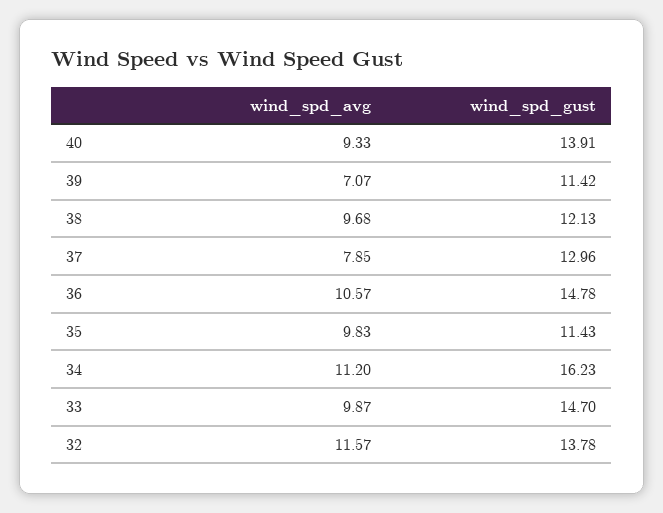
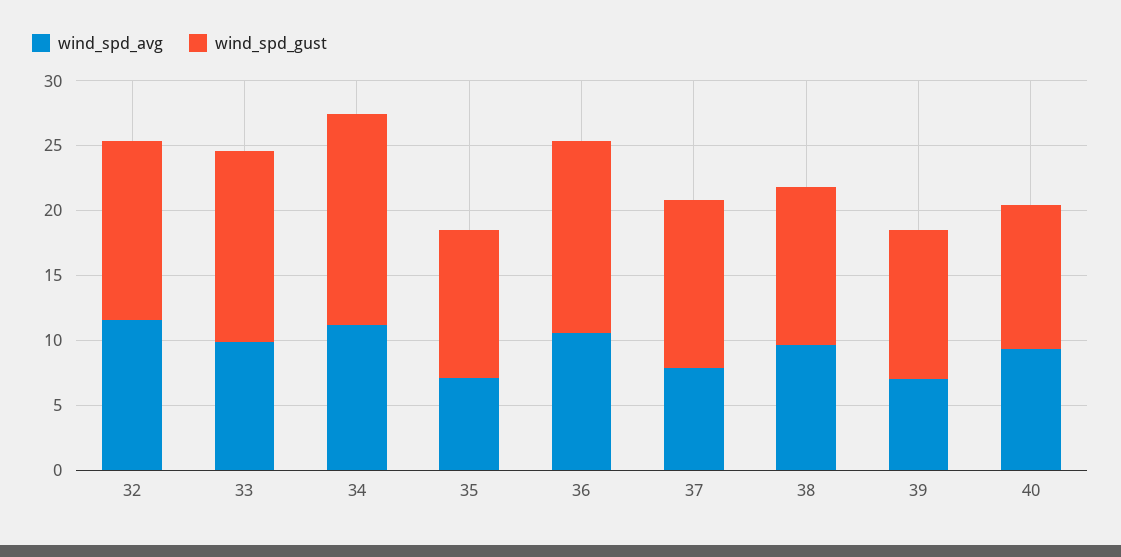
  {
    "wind_spd_avg": {
      "40": 9.33,
      "39": 7.07,
      "38": 9.68,
      "37": 7.85,
      "36": 10.57,
-     "35": 9.83,
+     "35": 7,
      "34": 11.2,
      "33": 9.87,
      "32": 11.57
    },
    "wind_spd_gust": {
-     "40": 13.91,
+     "40": 11,
      "39": 11.42,
      "38": 12.13,
      "37": 12.96,
      "36": 14.78,
      "35": 11.43,
      "34": 16.23,
      "33": 14.7,
      "32": 13.78
    }
  }

